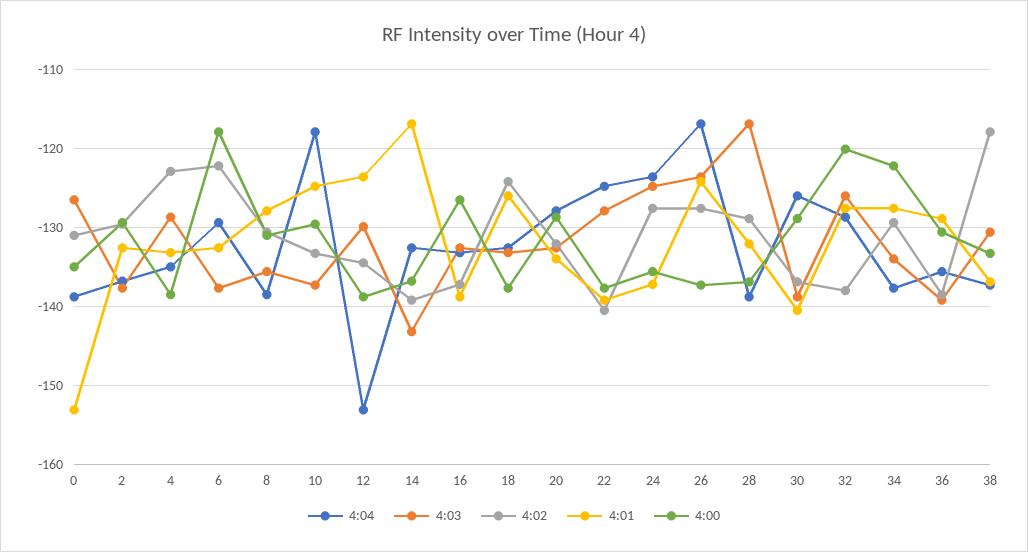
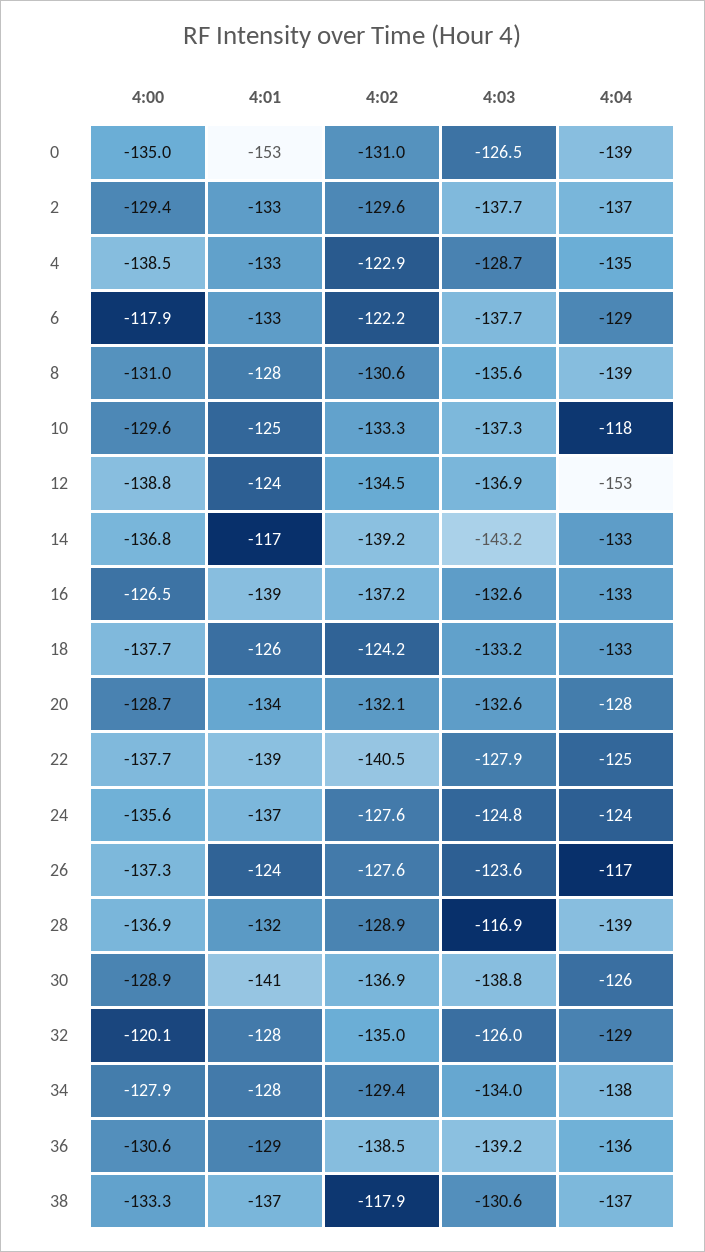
  {
    "4:04": {
      "0": -139,
      "2": -137,
      "4": -135,
      "6": -129,
      "8": -139,
      "10": -118,
      "12": -153,
      "14": -133,
      "16": -133,
      "18": -133,
      "20": -128,
      "22": -125,
      "24": -124,
      "26": -117,
      "28": -139,
      "30": -126,
      "32": -129,
      "34": -138,
      "36": -136,
      "38": -137
    },
    "4:03": {
      "0": -126.5,
      "2": -137.7,
      "4": -128.7,
      "6": -137.7,
      "8": -135.6,
      "10": -137.3,
-     "12": -130,
+     "12": -136.9,
      "14": -143.2,
      "16": -132.6,
      "18": -133.2,
      "20": -132.6,
      "22": -127.9,
      "24": -124.8,
      "26": -123.6,
      "28": -116.9,
      "30": -138.8,
      "32": -126,
      "34": -134,
      "36": -139.2,
      "38": -130.6
    },
    "4:02": {
      "0": -131,
      "2": -129.6,
      "4": -122.9,
      "6": -122.2,
      "8": -130.6,
      "10": -133.3,
      "12": -134.5,
      "14": -139.2,
      "16": -137.2,
      "18": -124.2,
      "20": -132.1,
      "22": -140.5,
      "24": -127.6,
      "26": -127.6,
      "28": -128.9,
      "30": -136.9,
-     "32": -138,
+     "32": -135,
      "34": -129.4,
      "36": -138.5,
      "38": -117.9
    },
    "4:01": {
      "0": -153,
      "2": -133,
      "4": -133,
      "6": -133,
      "8": -128,
      "10": -125,
      "12": -124,
      "14": -117,
      "16": -139,
      "18": -126,
      "20": -134,
      "22": -139,
      "24": -137,
      "26": -124,
      "28": -132,
      "30": -141,
      "32": -128,
      "34": -128,
      "36": -129,
      "38": -137
    },
    "4:00": {
      "0": -135,
      "2": -129.4,
      "4": -138.5,
      "6": -117.9,
      "8": -131,
      "10": -129.6,
      "12": -138.8,
      "14": -136.8,
      "16": -126.5,
      "18": -137.7,
      "20": -128.7,
      "22": -137.7,
      "24": -135.6,
      "26": -137.3,
      "28": -136.9,
      "30": -128.9,
      "32": -120.1,
-     "34": -122,
+     "34": -127.9,
      "36": -130.6,
      "38": -133.3
    }
  }

